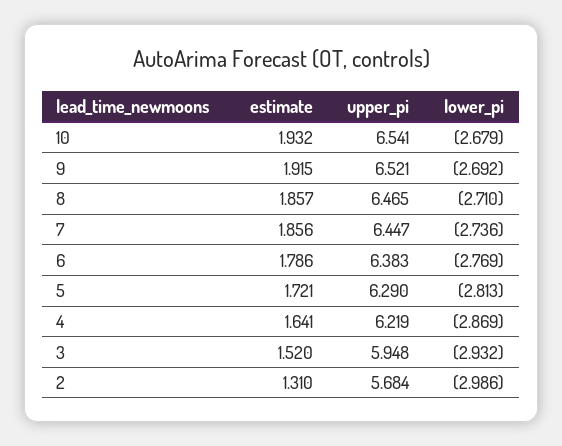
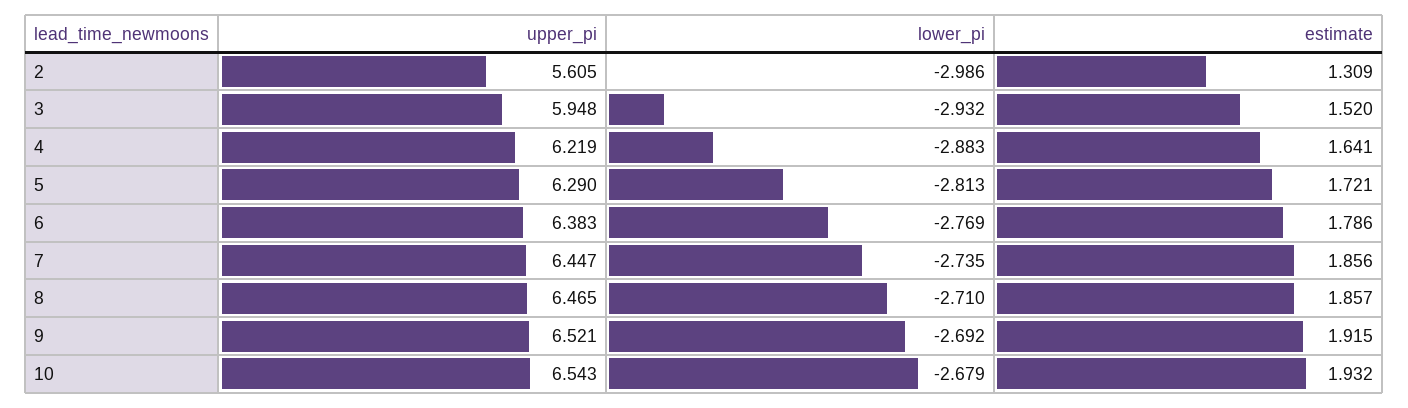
  {
    "estimate": {
      "10": 1.932,
      "9": 1.915,
      "8": 1.857,
      "7": 1.856,
      "6": 1.786,
      "5": 1.721,
      "4": 1.641,
      "3": 1.52,
-     "2": 1.31
+     "2": 1.309
    },
    "upper_pi": {
-     "10": 6.541,
+     "10": 6.543,
      "9": 6.521,
      "8": 6.465,
      "7": 6.447,
      "6": 6.383,
      "5": 6.29,
      "4": 6.219,
      "3": 5.948,
-     "2": 5.684
+     "2": 5.605
    },
    "lower_pi": {
      "10": -2.679,
      "9": -2.692,
      "8": -2.71,
-     "7": -2.736,
+     "7": -2.735,
      "6": -2.769,
      "5": -2.813,
-     "4": -2.869,
+     "4": -2.883,
      "3": -2.932,
      "2": -2.986
    }
  }

